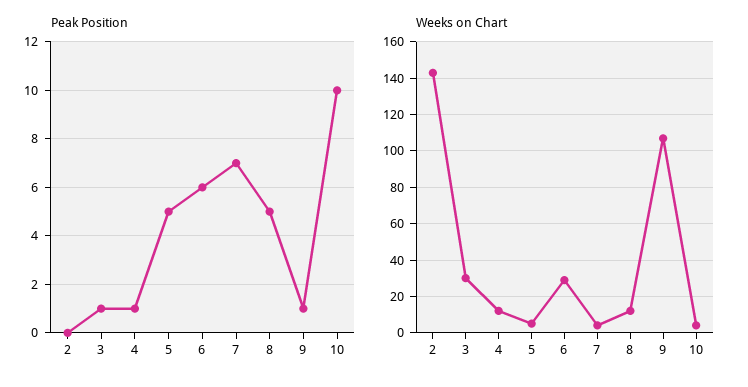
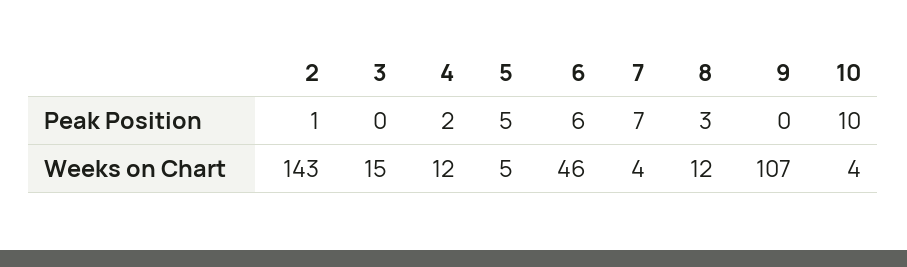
  {
    "Peak Position": {
-     "2": 0,
+     "2": 1,
-     "3": 1,
+     "3": 0,
-     "4": 1,
+     "4": 2,
      "5": 5,
      "6": 6,
      "7": 7,
-     "8": 5,
+     "8": 3,
-     "9": 1,
+     "9": 0,
      "10": 10
    },
    "Weeks on Chart": {
      "2": 143,
-     "3": 30,
+     "3": 15,
      "4": 12,
      "5": 5,
-     "6": 30,
+     "6": 46,
      "7": 4,
      "8": 12,
      "9": 107,
      "10": 4
    }
  }

